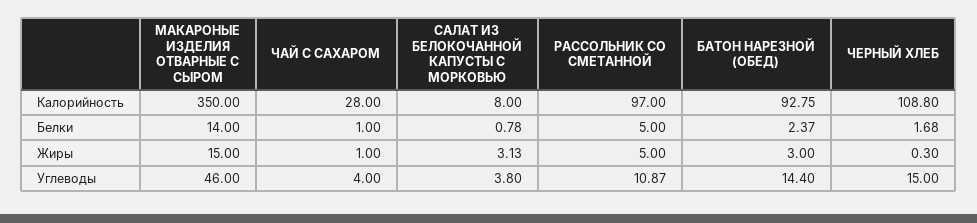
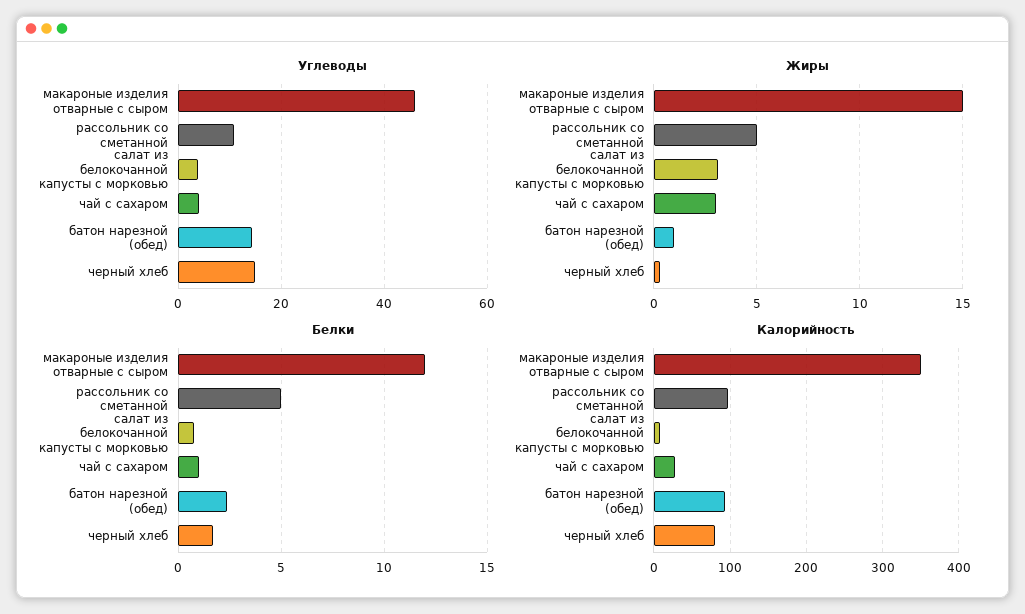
  {
    "Калорийность": {
      "МАКАРОНЫЕ ИЗДЕЛИЯ ОТВАРНЫЕ С СЫРОМ": 350,
      "ЧАЙ С САХАРОМ": 28,
      "САЛАТ ИЗ БЕЛОКОЧАННОЙ КАПУСТЫ С МОРКОВЬЮ": 8,
      "РАССОЛЬНИК СО СМЕТАННОЙ": 97,
      "БАТОН НАРЕЗНОЙ (ОБЕД)": 92.75,
-     "ЧЕРНЫЙ ХЛЕБ": 108.8
+     "ЧЕРНЫЙ ХЛЕБ": 80
    },
    "Белки": {
-     "МАКАРОНЫЕ ИЗДЕЛИЯ ОТВАРНЫЕ С СЫРОМ": 14,
+     "МАКАРОНЫЕ ИЗДЕЛИЯ ОТВАРНЫЕ С СЫРОМ": 12,
      "ЧАЙ С САХАРОМ": 1,
      "САЛАТ ИЗ БЕЛОКОЧАННОЙ КАПУСТЫ С МОРКОВЬЮ": 0.78,
      "РАССОЛЬНИК СО СМЕТАННОЙ": 5,
      "БАТОН НАРЕЗНОЙ (ОБЕД)": 2.37,
      "ЧЕРНЫЙ ХЛЕБ": 1.68
    },
    "Жиры": {
      "МАКАРОНЫЕ ИЗДЕЛИЯ ОТВАРНЫЕ С СЫРОМ": 15,
-     "ЧАЙ С САХАРОМ": 1,
+     "ЧАЙ С САХАРОМ": 3,
      "САЛАТ ИЗ БЕЛОКОЧАННОЙ КАПУСТЫ С МОРКОВЬЮ": 3.13,
      "РАССОЛЬНИК СО СМЕТАННОЙ": 5,
-     "БАТОН НАРЕЗНОЙ (ОБЕД)": 3,
+     "БАТОН НАРЕЗНОЙ (ОБЕД)": 1,
      "ЧЕРНЫЙ ХЛЕБ": 0.3
    },
    "Углеводы": {
      "МАКАРОНЫЕ ИЗДЕЛИЯ ОТВАРНЫЕ С СЫРОМ": 46,
      "ЧАЙ С САХАРОМ": 4,
      "САЛАТ ИЗ БЕЛОКОЧАННОЙ КАПУСТЫ С МОРКОВЬЮ": 3.8,
      "РАССОЛЬНИК СО СМЕТАННОЙ": 10.87,
      "БАТОН НАРЕЗНОЙ (ОБЕД)": 14.4,
      "ЧЕРНЫЙ ХЛЕБ": 15
    }
  }

